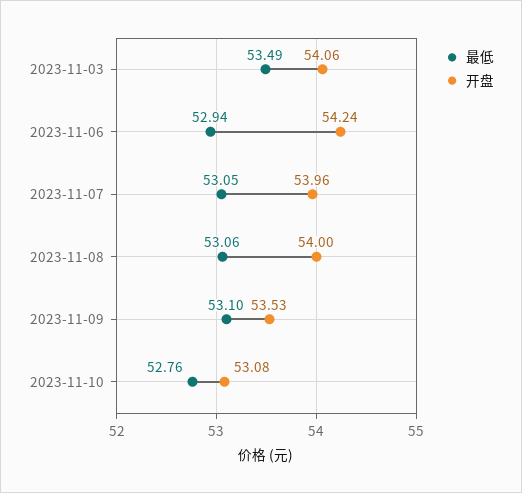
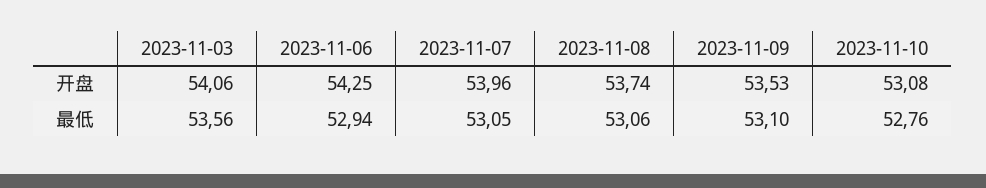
  {
    "最低": {
-     "2023-11-03": 53.49,
+     "2023-11-03": 53.56,
      "2023-11-06": 52.94,
      "2023-11-07": 53.05,
      "2023-11-08": 53.06,
      "2023-11-09": 53.1,
      "2023-11-10": 52.76
    },
    "开盘": {
      "2023-11-03": 54.06,
-     "2023-11-06": 54.24,
+     "2023-11-06": 54.25,
      "2023-11-07": 53.96,
-     "2023-11-08": 54,
+     "2023-11-08": 53.74,
      "2023-11-09": 53.53,
      "2023-11-10": 53.08
    }
  }

